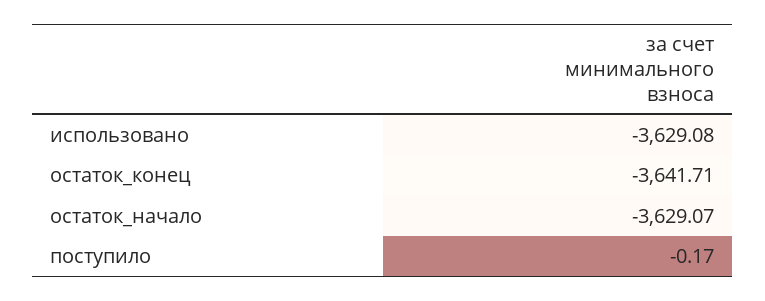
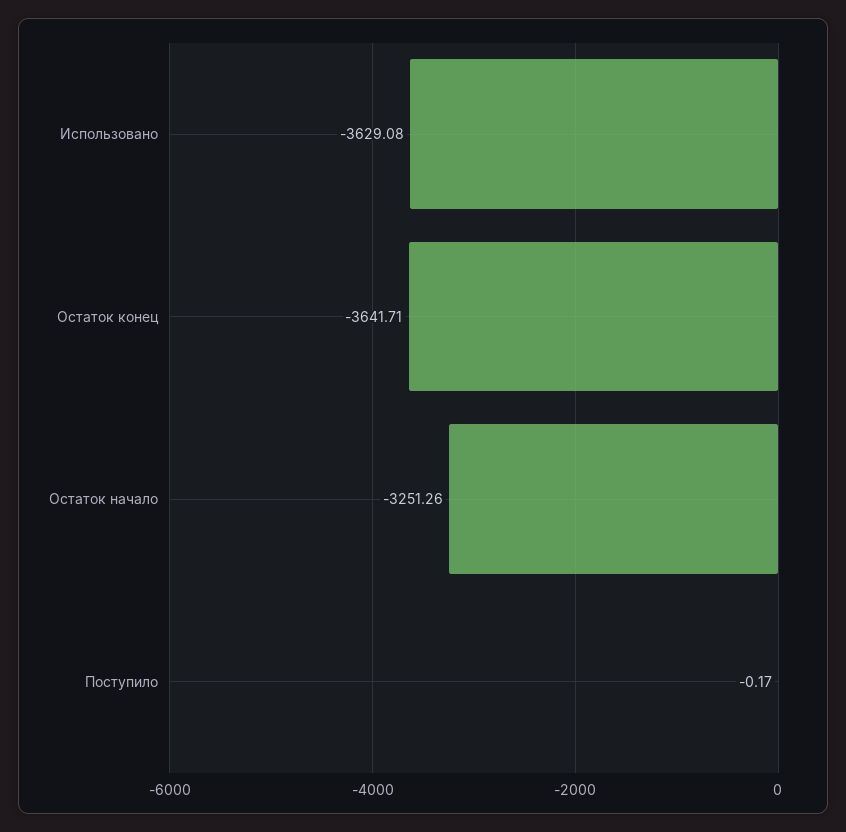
  {
    "использовано": -3629.08,
    "остаток_конец": -3641.71,
-   "остаток_начало": -3629.07,
+   "остаток_начало": -3251.26,
    "поступило": -0.17
  }

